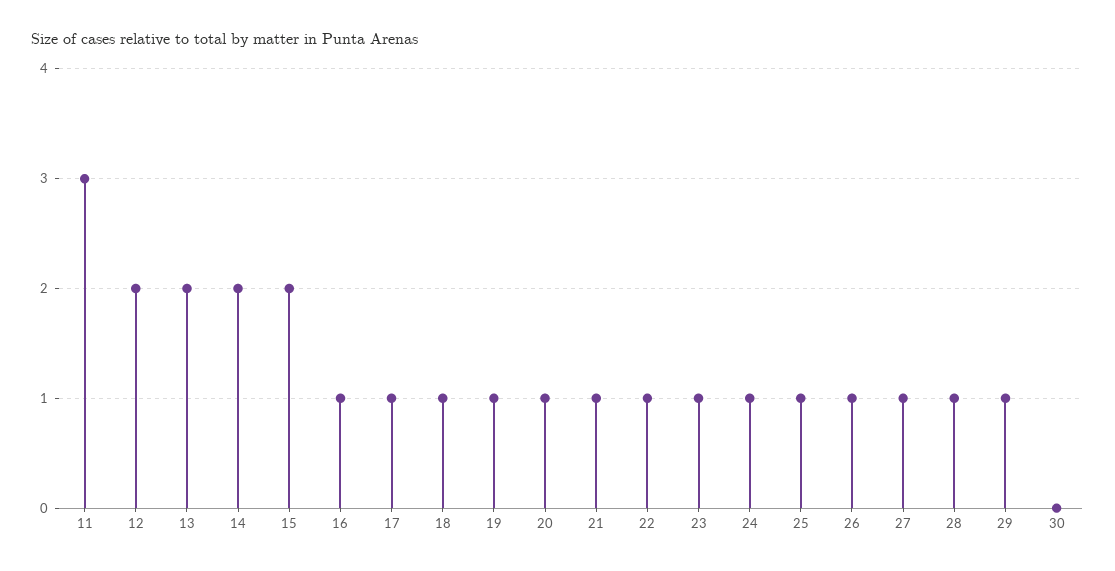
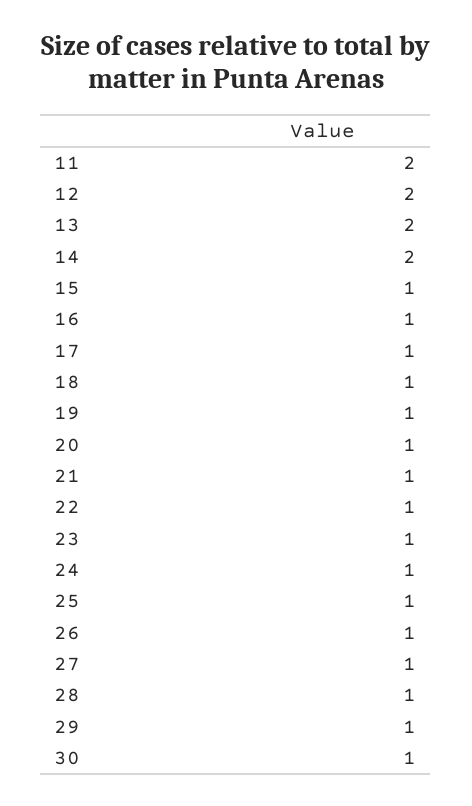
  {
-   "11": 3,
+   "11": 2,
    "12": 2,
    "13": 2,
    "14": 2,
-   "15": 2,
+   "15": 1,
    "16": 1,
    "17": 1,
    "18": 1,
    "19": 1,
    "20": 1,
    "21": 1,
    "22": 1,
    "23": 1,
    "24": 1,
    "25": 1,
    "26": 1,
    "27": 1,
    "28": 1,
    "29": 1,
-   "30": 0
+   "30": 1
  }

